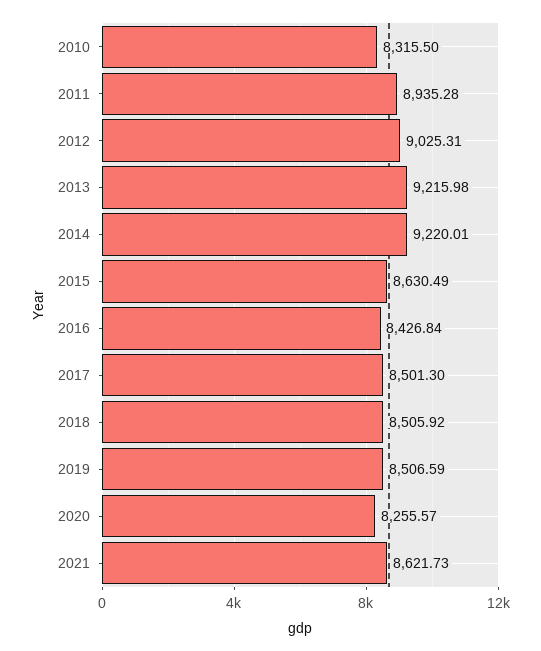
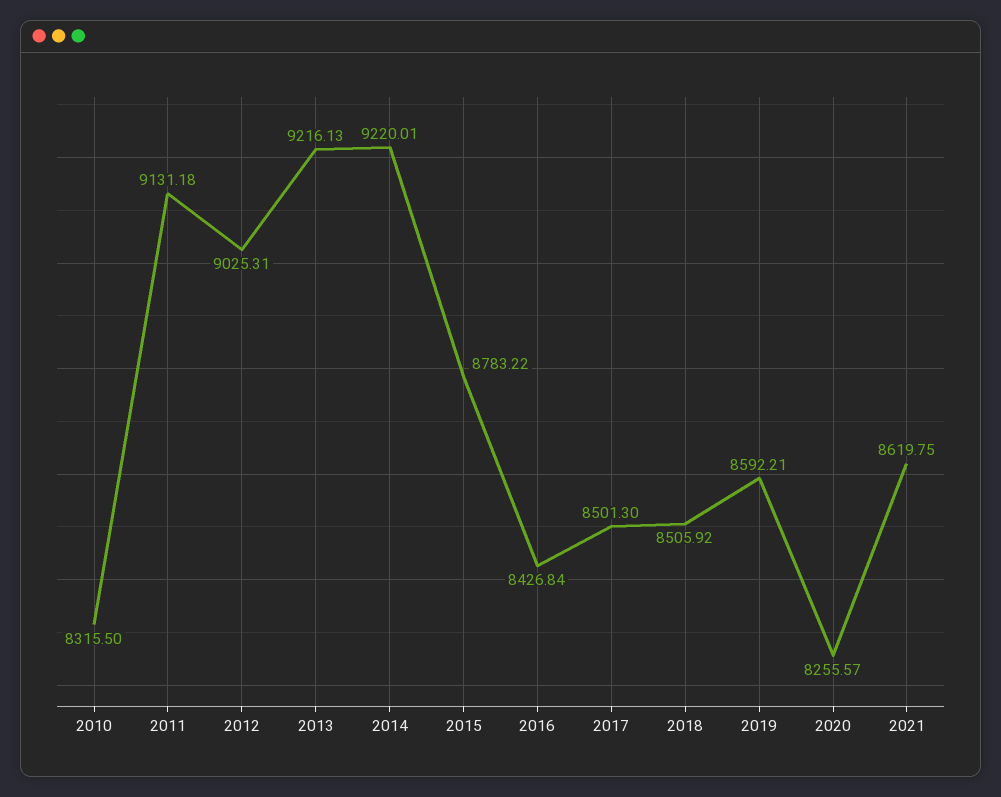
  {
    "2010": 8315.5,
-   "2011": 8935.28,
+   "2011": 9131.18,
    "2012": 9025.31,
-   "2013": 9215.98,
+   "2013": 9216.13,
    "2014": 9220.01,
-   "2015": 8630.49,
+   "2015": 8783.22,
    "2016": 8426.84,
    "2017": 8501.3,
    "2018": 8505.92,
-   "2019": 8506.59,
+   "2019": 8592.21,
    "2020": 8255.57,
-   "2021": 8621.73
+   "2021": 8619.75
  }

